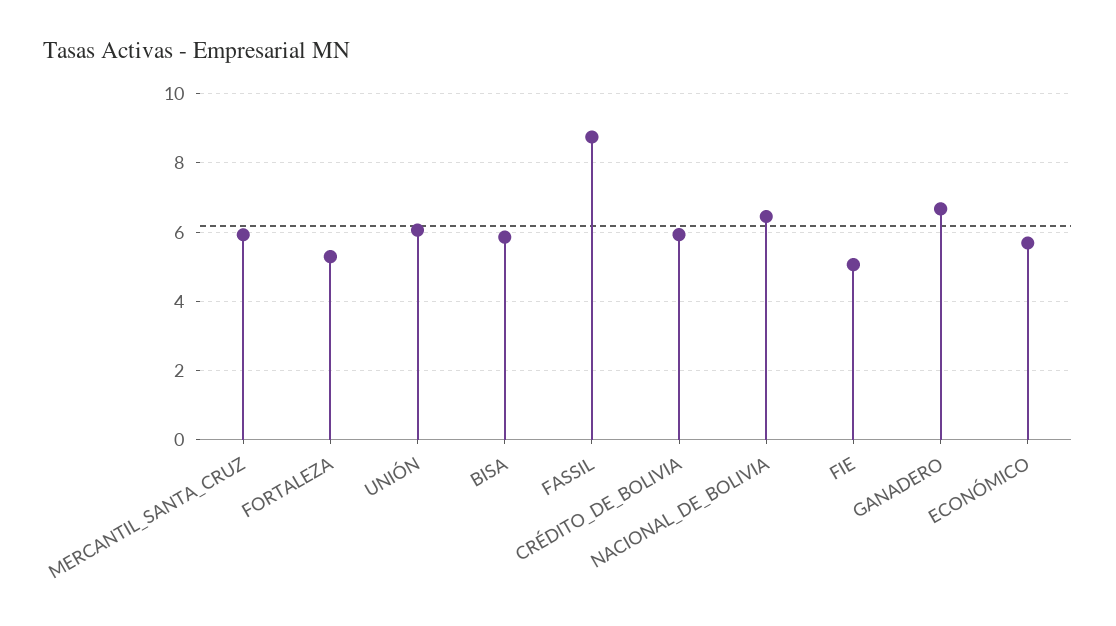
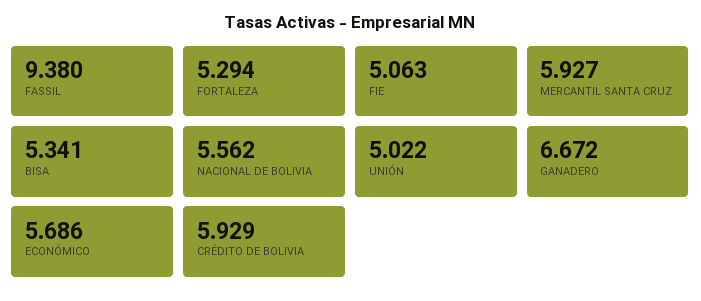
  {
    "MERCANTIL_SANTA_CRUZ": 5.927,
    "FORTALEZA": 5.294,
-   "UNIÓN": 6,
+   "UNIÓN": 5.022,
-   "BISA": 5.8,
+   "BISA": 5.341,
-   "FASSIL": 8.8,
+   "FASSIL": 9.38,
    "CRÉDITO_DE_BOLIVIA": 5.929,
-   "NACIONAL_DE_BOLIVIA": 6.4,
+   "NACIONAL_DE_BOLIVIA": 5.562,
    "FIE": 5.063,
    "GANADERO": 6.672,
    "ECONÓMICO": 5.686
  }

